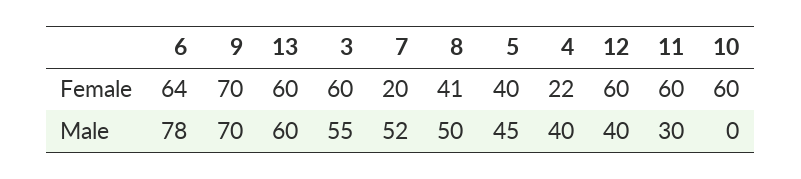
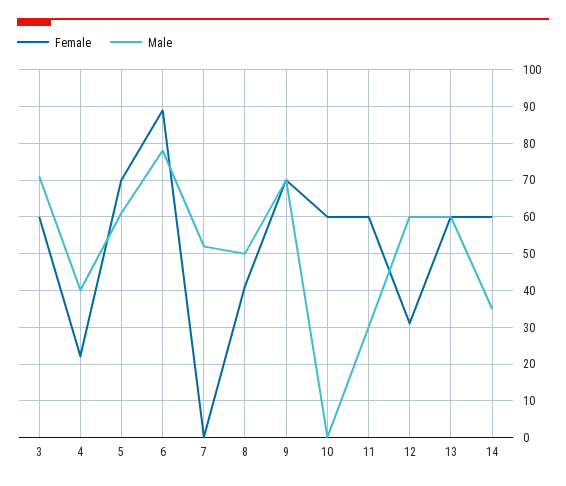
  {
    "Female": {
-     "6": 64,
+     "6": 90,
      "9": 70,
      "13": 60,
      "3": 60,
-     "7": 20,
+     "7": 0,
      "8": 41,
-     "5": 40,
+     "5": 70,
      "4": 22,
-     "12": 60,
+     "12": 30,
      "11": 60,
-     "10": 60
+     "10": 60,
+     "14": 60
    },
    "Male": {
      "6": 78,
      "9": 70,
      "13": 60,
-     "3": 55,
+     "3": 70,
      "7": 52,
      "8": 50,
-     "5": 45,
+     "5": 60,
      "4": 40,
-     "12": 40,
+     "12": 60,
      "11": 30,
-     "10": 0
+     "10": 0,
+     "14": 35
    }
  }

